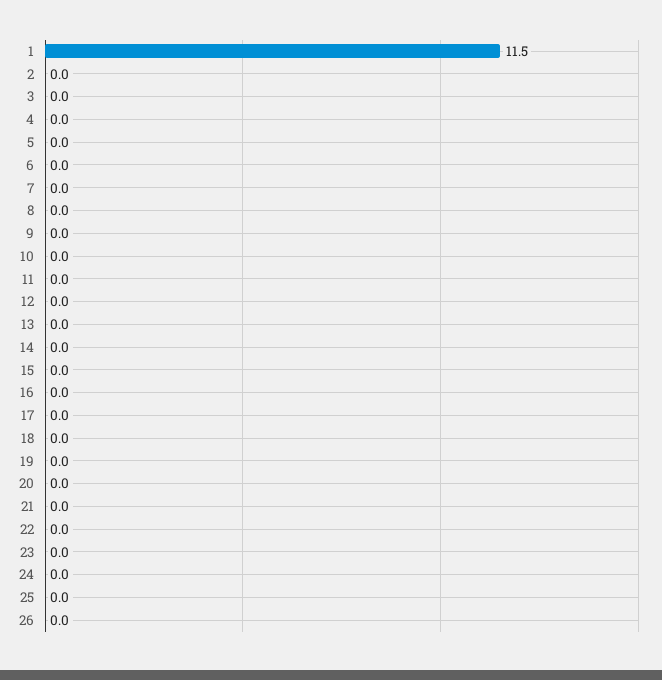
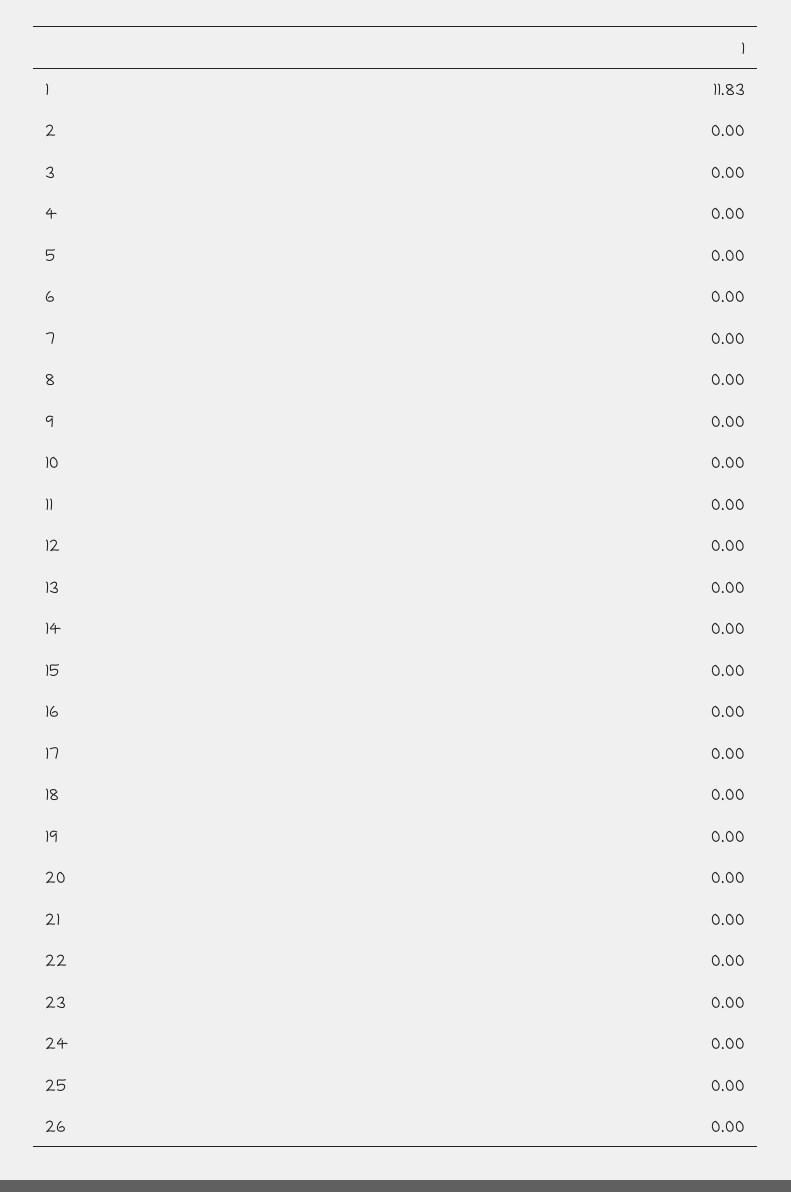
  {
-   "1": 11.5,
+   "1": 11.83,
    "2": 0,
    "3": 0,
    "4": 0,
    "5": 0,
    "6": 0,
    "7": 0,
    "8": 0,
    "9": 0,
    "10": 0,
    "11": 0,
    "12": 0,
    "13": 0,
    "14": 0,
    "15": 0,
    "16": 0,
    "17": 0,
    "18": 0,
    "19": 0,
    "20": 0,
    "21": 0,
    "22": 0,
    "23": 0,
    "24": 0,
    "25": 0,
    "26": 0
  }

